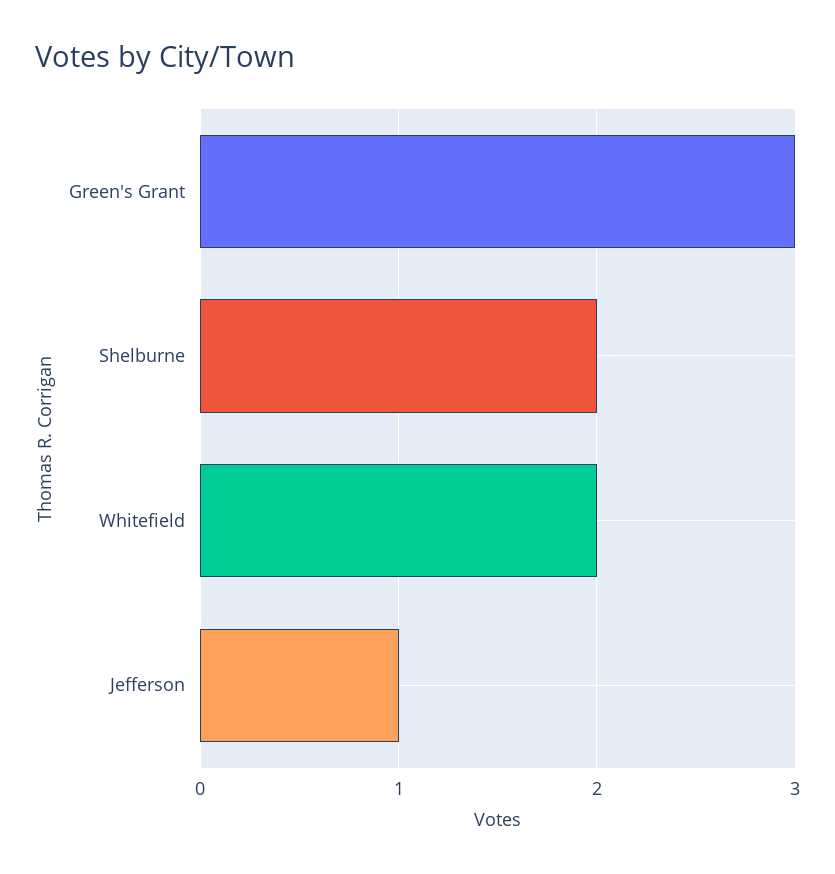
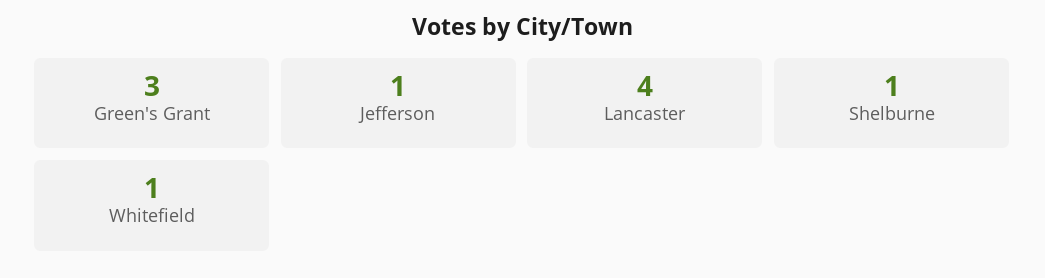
  {
    "Green's Grant": 3,
-   "Shelburne": 2,
+   "Shelburne": 1,
-   "Whitefield": 2,
+   "Whitefield": 1,
-   "Jefferson": 1
+   "Jefferson": 1,
+   "Lancaster": 4
  }

